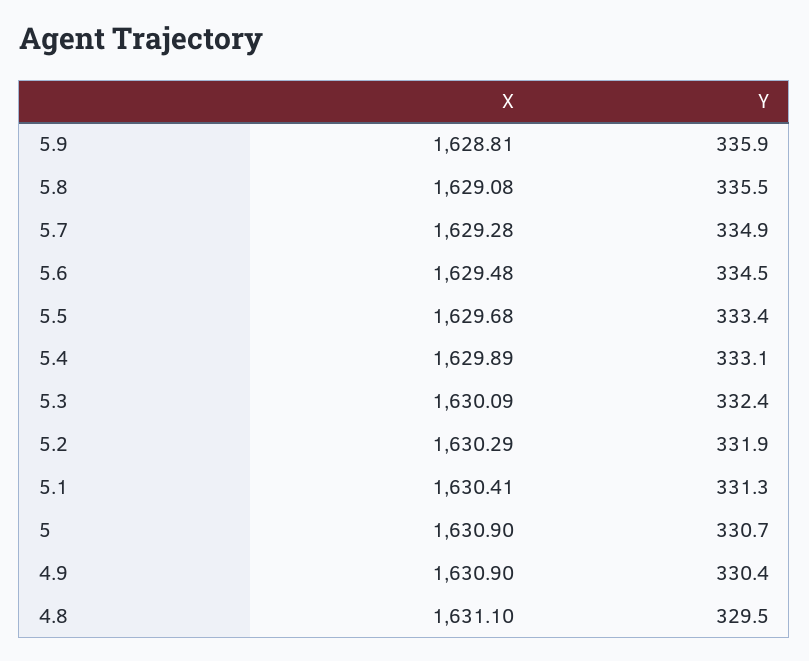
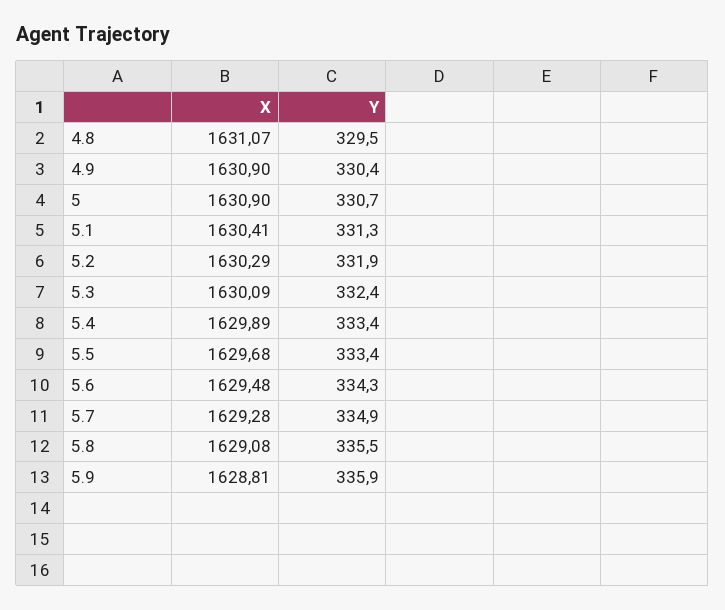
  {
    "X": {
      "5.9": 1628.81,
      "5.8": 1629.08,
      "5.7": 1629.28,
      "5.6": 1629.48,
      "5.5": 1629.68,
      "5.4": 1629.89,
      "5.3": 1630.09,
      "5.2": 1630.29,
      "5.1": 1630.41,
      "5": 1630.9,
      "4.9": 1630.9,
-     "4.8": 1631.1
+     "4.8": 1631.07
    },
    "Y": {
      "5.9": 335.9,
      "5.8": 335.5,
      "5.7": 334.9,
-     "5.6": 334.5,
+     "5.6": 334.3,
      "5.5": 333.4,
-     "5.4": 333.1,
+     "5.4": 333.4,
      "5.3": 332.4,
      "5.2": 331.9,
      "5.1": 331.3,
      "5": 330.7,
      "4.9": 330.4,
      "4.8": 329.5
    }
  }

